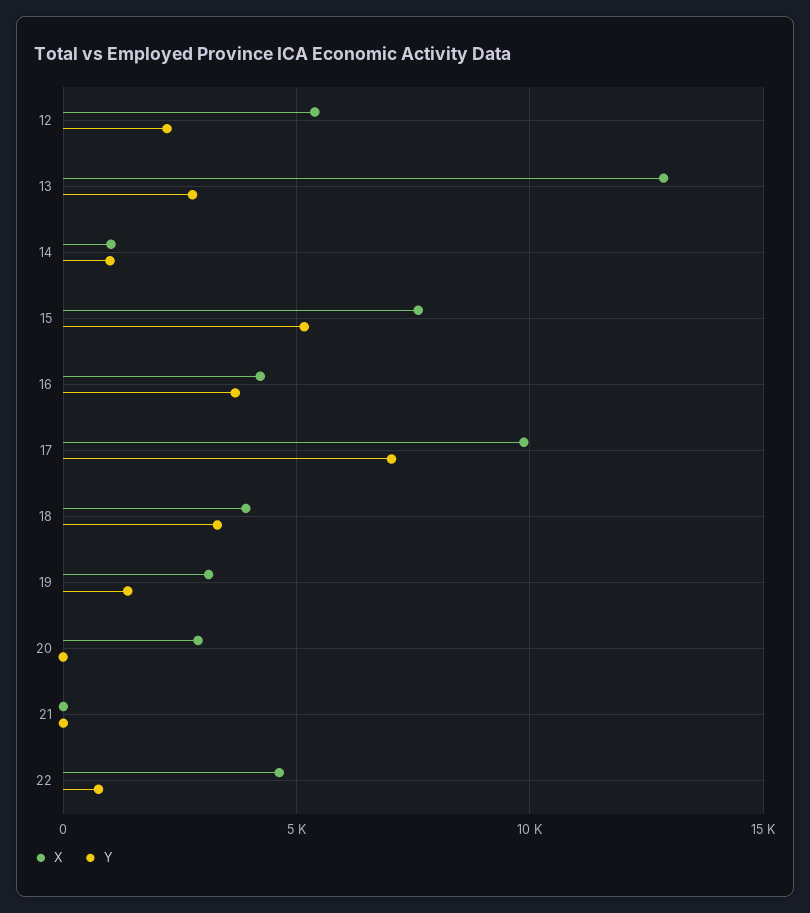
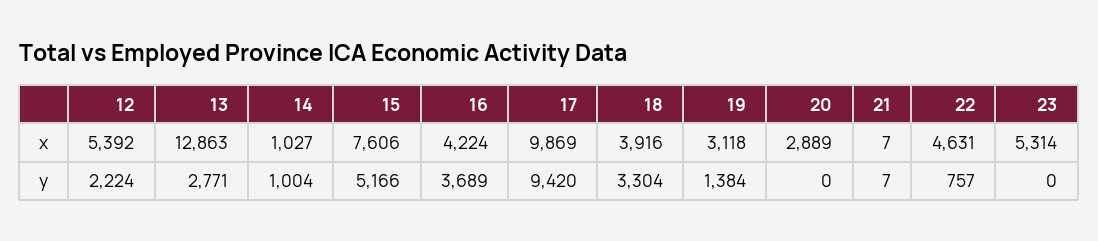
  {
    "X": {
      "12": 5392,
      "13": 12863,
      "14": 1027,
      "15": 7606,
      "16": 4224,
      "17": 9869,
      "18": 3916,
      "19": 3118,
      "20": 2889,
      "21": 7,
-     "22": 4631
+     "22": 4631,
+     "23": 5314
    },
    "Y": {
      "12": 2224,
      "13": 2771,
      "14": 1004,
      "15": 5166,
      "16": 3689,
-     "17": 7000,
+     "17": 9420,
      "18": 3304,
      "19": 1384,
      "20": 0,
      "21": 7,
-     "22": 757
+     "22": 757,
+     "23": 0
    }
  }

